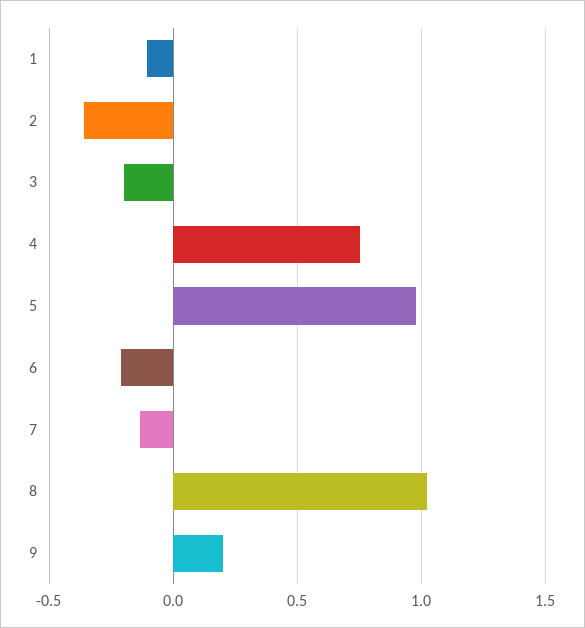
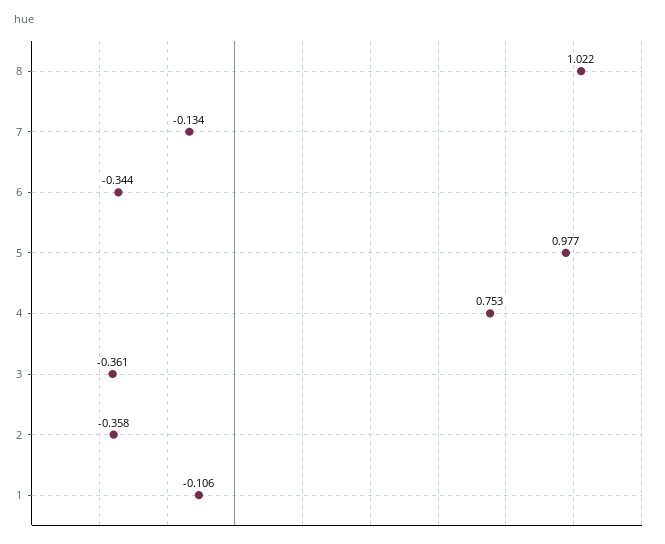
  {
    "1": -0.106,
    "2": -0.358,
-   "3": -0.2,
+   "3": -0.361,
    "4": 0.753,
    "5": 0.977,
-   "6": -0.2,
+   "6": -0.344,
    "7": -0.134,
-   "8": 1.022,
+   "8": 1.022
-   "9": 0.2
  }

